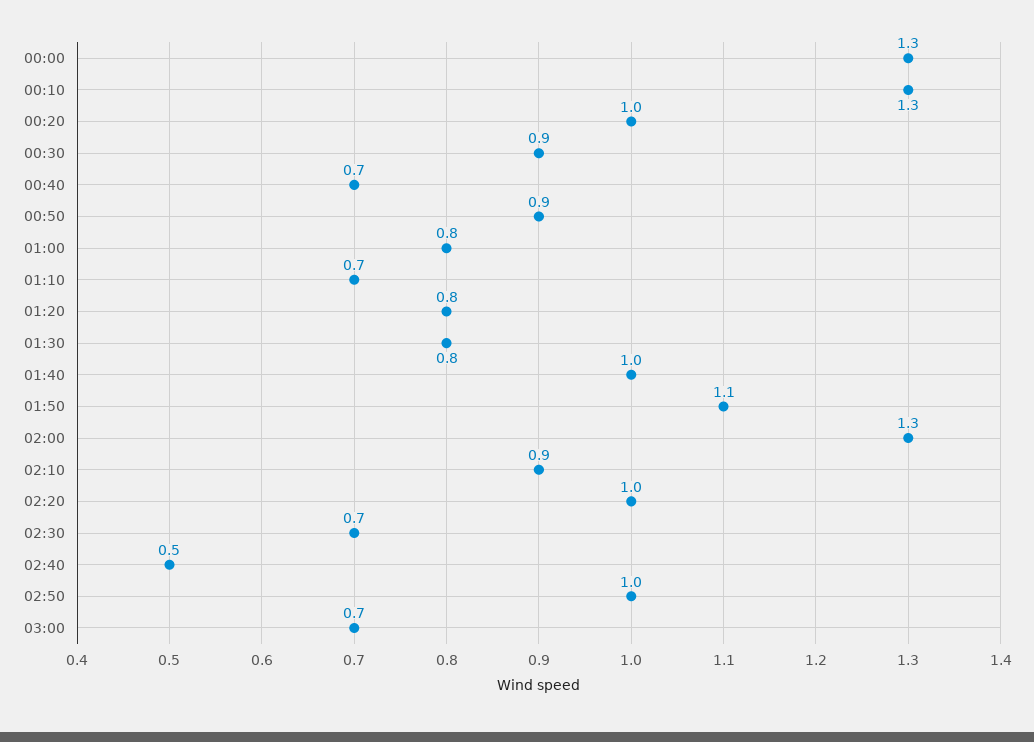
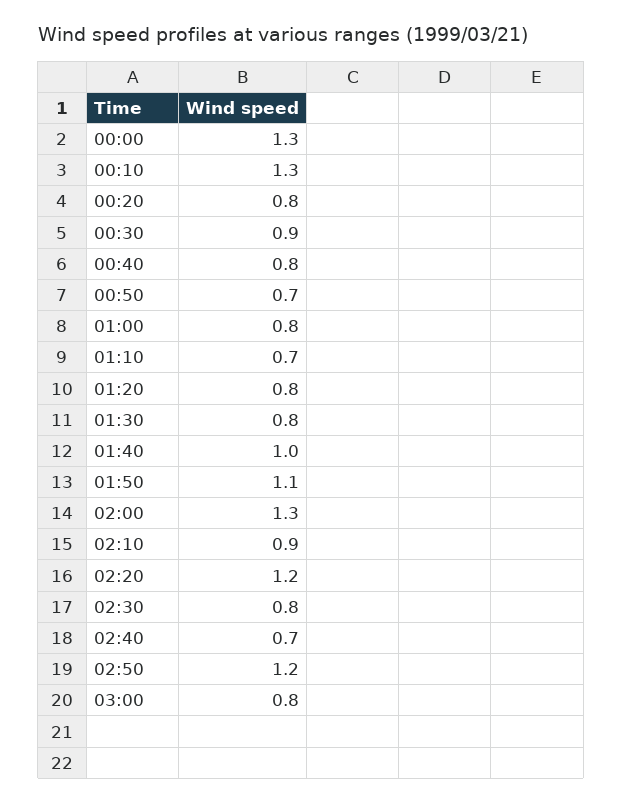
  {
    "00:00": 1.3,
    "00:10": 1.3,
-   "00:20": 1,
+   "00:20": 0.8,
    "00:30": 0.9,
-   "00:40": 0.7,
+   "00:40": 0.8,
-   "00:50": 0.9,
+   "00:50": 0.7,
    "01:00": 0.8,
    "01:10": 0.7,
    "01:20": 0.8,
    "01:30": 0.8,
    "01:40": 1,
    "01:50": 1.1,
    "02:00": 1.3,
    "02:10": 0.9,
-   "02:20": 1,
+   "02:20": 1.2,
-   "02:30": 0.7,
+   "02:30": 0.8,
-   "02:40": 0.5,
+   "02:40": 0.7,
-   "02:50": 1,
+   "02:50": 1.2,
-   "03:00": 0.7
+   "03:00": 0.8
  }

